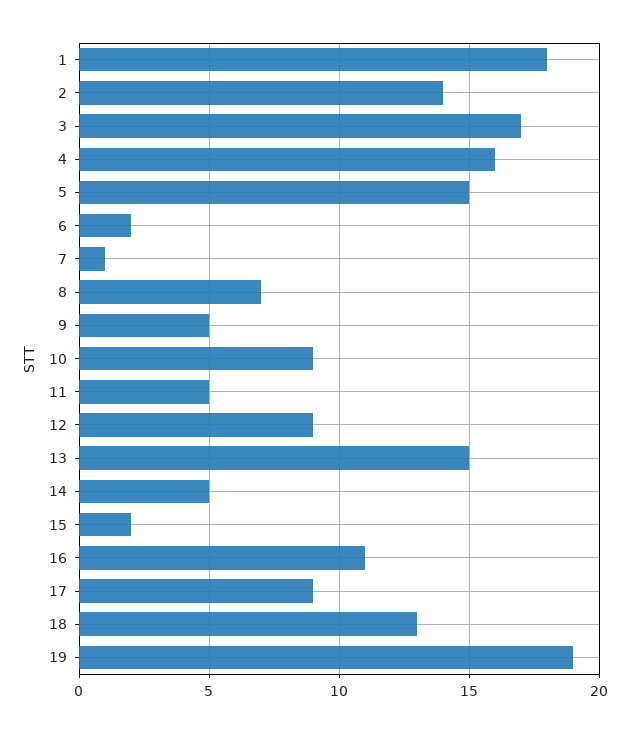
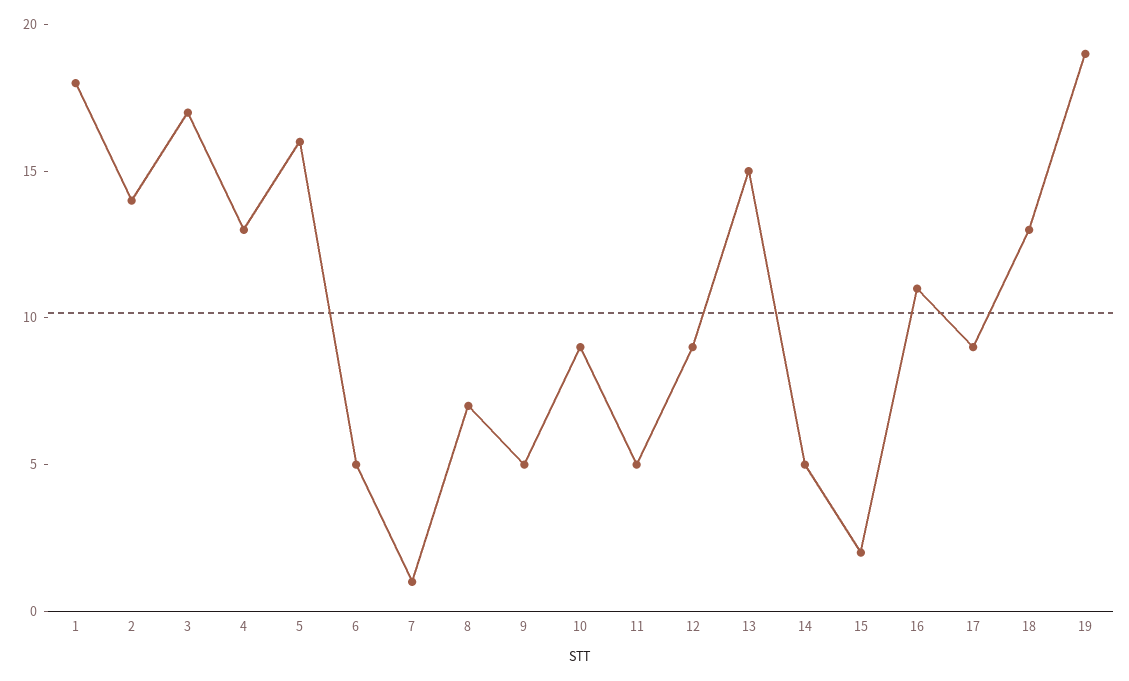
  {
    "1": 18,
    "2": 14,
    "3": 17,
-   "4": 16,
+   "4": 13,
-   "5": 15,
+   "5": 16,
-   "6": 2,
+   "6": 5,
    "7": 1,
    "8": 7,
    "9": 5,
    "10": 9,
    "11": 5,
    "12": 9,
    "13": 15,
    "14": 5,
    "15": 2,
    "16": 11,
    "17": 9,
    "18": 13,
    "19": 19
  }

